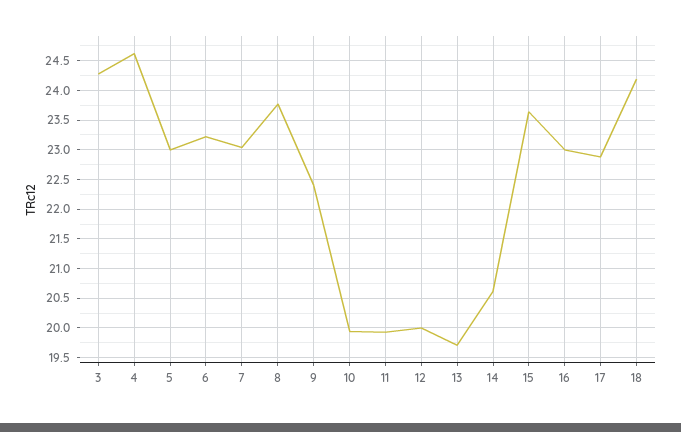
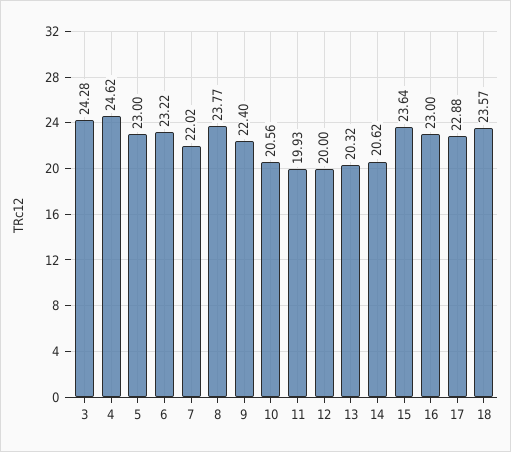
  {
    "3": 24.28,
    "4": 24.62,
    "5": 23,
    "6": 23.22,
-   "7": 23,
+   "7": 22.02,
    "8": 23.77,
    "9": 22.4,
-   "10": 20,
+   "10": 20.56,
    "11": 19.93,
    "12": 20,
-   "13": 19.75,
+   "13": 20.32,
    "14": 20.62,
    "15": 23.64,
    "16": 23,
    "17": 22.88,
-   "18": 24.25
+   "18": 23.57
  }

